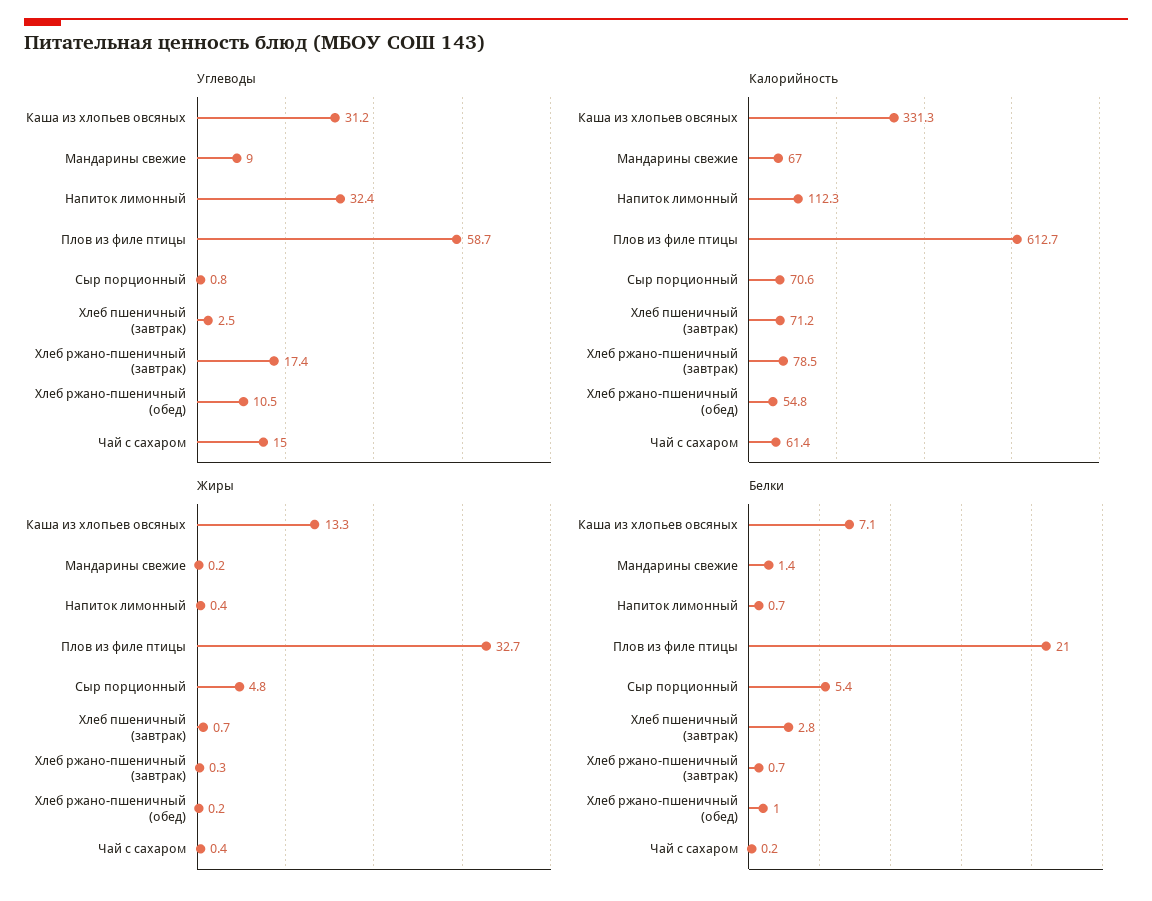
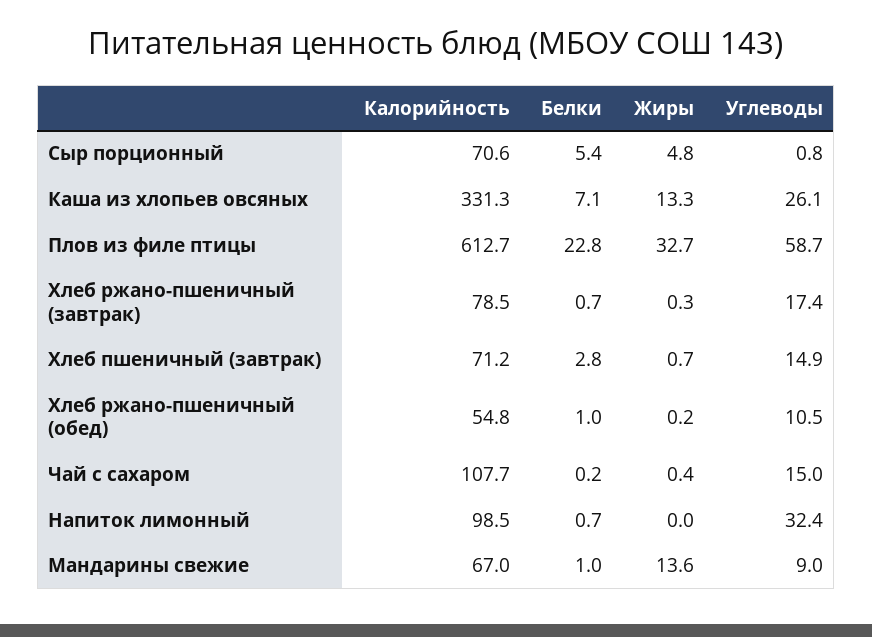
  {
    "Углеводы": {
-     "Каша из хлопьев овсяных": 31.2,
+     "Каша из хлопьев овсяных": 26.1,
      "Мандарины свежие": 9,
      "Напиток лимонный": 32.4,
      "Плов из филе птицы": 58.7,
      "Сыр порционный": 0.8,
-     "Хлеб пшеничный (завтрак)": 2.5,
+     "Хлеб пшеничный (завтрак)": 14.9,
      "Хлеб ржано-пшеничный (завтрак)": 17.4,
      "Хлеб ржано-пшеничный (обед)": 10.5,
      "Чай с сахаром": 15
    },
    "Калорийность": {
      "Каша из хлопьев овсяных": 331.3,
      "Мандарины свежие": 67,
-     "Напиток лимонный": 112.3,
+     "Напиток лимонный": 98.5,
      "Плов из филе птицы": 612.7,
      "Сыр порционный": 70.6,
      "Хлеб пшеничный (завтрак)": 71.2,
      "Хлеб ржано-пшеничный (завтрак)": 78.5,
      "Хлеб ржано-пшеничный (обед)": 54.8,
-     "Чай с сахаром": 61.4
+     "Чай с сахаром": 107.7
    },
    "Жиры": {
      "Каша из хлопьев овсяных": 13.3,
-     "Мандарины свежие": 0.2,
+     "Мандарины свежие": 13.6,
-     "Напиток лимонный": 0.4,
+     "Напиток лимонный": 0,
      "Плов из филе птицы": 32.7,
      "Сыр порционный": 4.8,
      "Хлеб пшеничный (завтрак)": 0.7,
      "Хлеб ржано-пшеничный (завтрак)": 0.3,
      "Хлеб ржано-пшеничный (обед)": 0.2,
      "Чай с сахаром": 0.4
    },
    "Белки": {
      "Каша из хлопьев овсяных": 7.1,
-     "Мандарины свежие": 1.4,
+     "Мандарины свежие": 1,
      "Напиток лимонный": 0.7,
-     "Плов из филе птицы": 21,
+     "Плов из филе птицы": 22.8,
      "Сыр порционный": 5.4,
      "Хлеб пшеничный (завтрак)": 2.8,
      "Хлеб ржано-пшеничный (завтрак)": 0.7,
      "Хлеб ржано-пшеничный (обед)": 1,
      "Чай с сахаром": 0.2
    }
  }

